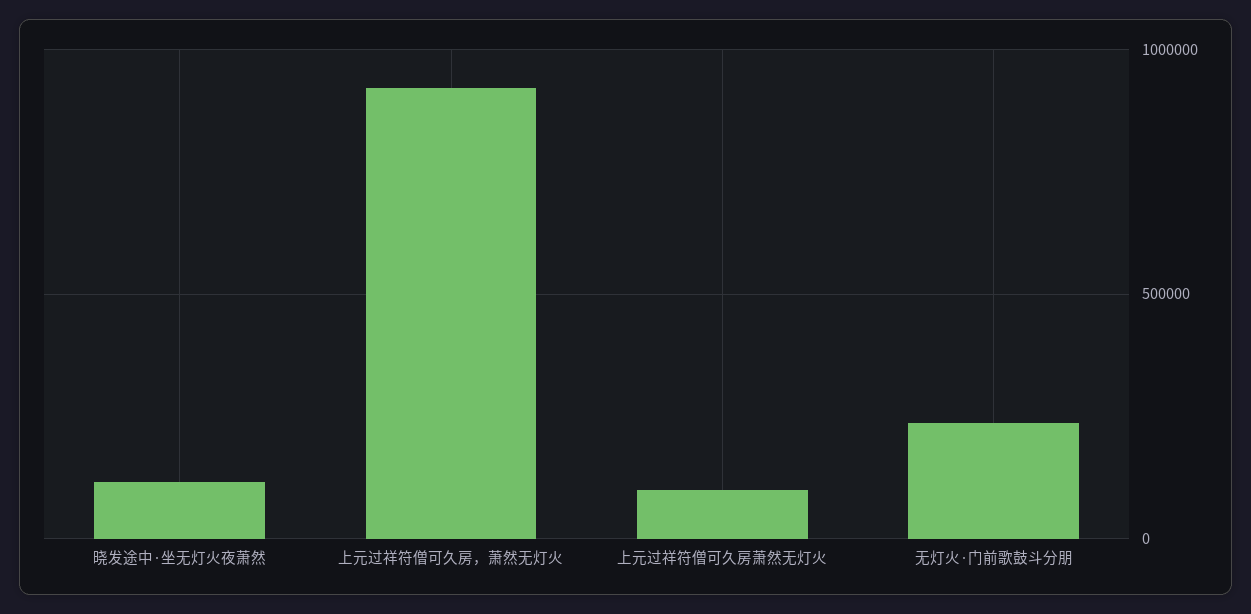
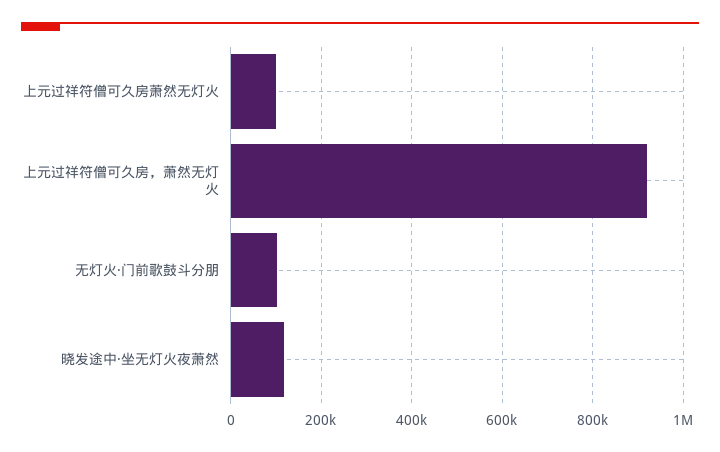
  {
    "晓发途中·坐无灯火夜萧然": 120000,
    "上元过祥符僧可久房，萧然无灯火": 920000,
    "上元过祥符僧可久房萧然无灯火": 100000,
-   "无灯火·门前歌鼓斗分朋": 250000
+   "无灯火·门前歌鼓斗分朋": 100000
  }

